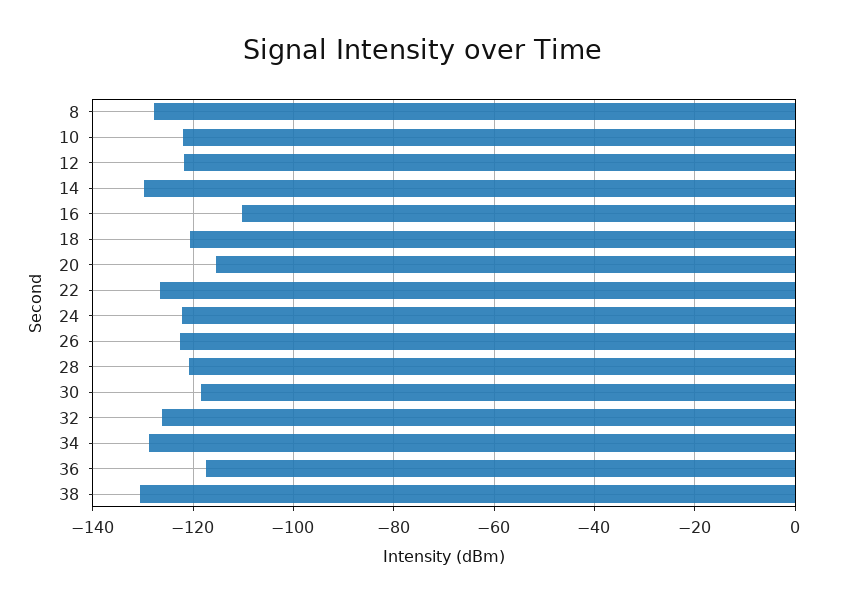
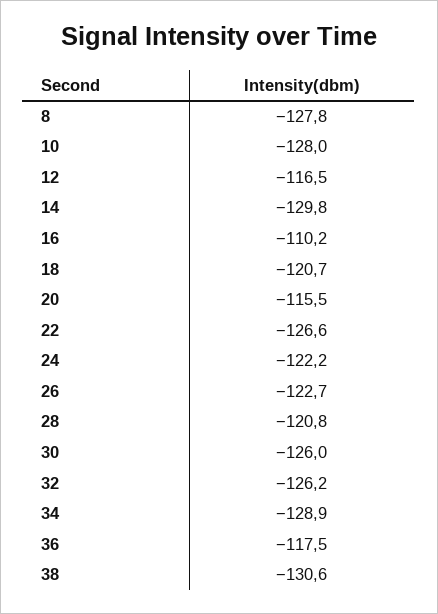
  {
    "8": -127.8,
-   "10": -122,
+   "10": -128,
-   "12": -122,
+   "12": -116.5,
    "14": -129.8,
    "16": -110.2,
    "18": -120.7,
    "20": -115.5,
    "22": -126.6,
    "24": -122.2,
    "26": -122.7,
    "28": -120.8,
-   "30": -118,
+   "30": -126,
    "32": -126.2,
    "34": -128.9,
    "36": -117.5,
    "38": -130.6
  }

